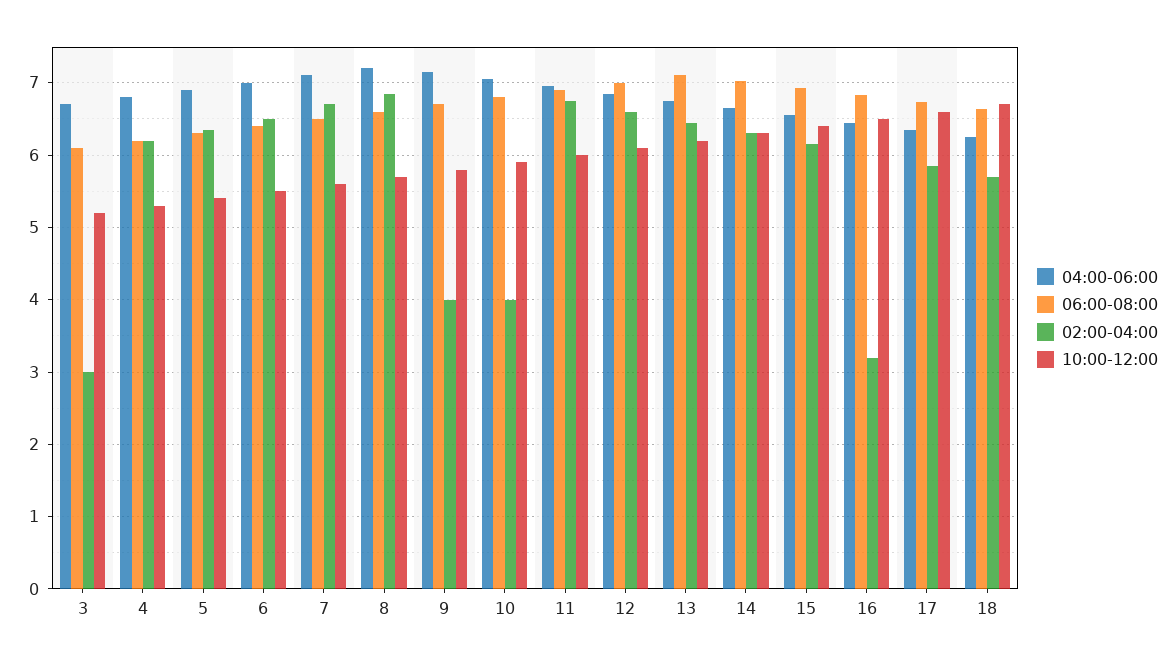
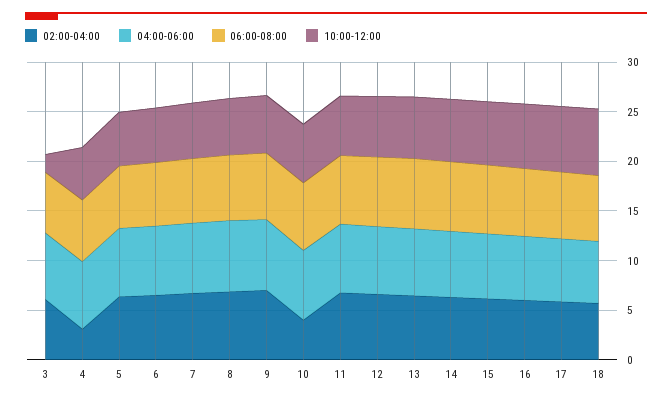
  {
    "04:00-06:00": {
      "3": 6.7,
      "4": 6.8,
      "5": 6.9,
      "6": 7,
      "7": 7.1,
      "8": 7.2,
      "9": 7.2,
      "10": 7.1,
      "11": 7,
      "12": 6.9,
      "13": 6.8,
      "14": 6.7,
      "15": 6.6,
      "16": 6.5,
      "17": 6.4,
      "18": 6.3
    },
    "06:00-08:00": {
      "3": 6.1,
      "4": 6.2,
      "5": 6.3,
      "6": 6.4,
      "7": 6.5,
      "8": 6.6,
      "9": 6.7,
      "10": 6.8,
      "11": 6.9,
      "12": 7,
      "13": 7.1,
      "14": 7,
      "15": 6.9,
      "16": 6.8,
      "17": 6.7,
      "18": 6.6
    },
    "02:00-04:00": {
-     "3": 3,
+     "3": 6,
-     "4": 6.2,
+     "4": 3,
      "5": 6.4,
      "6": 6.5,
      "7": 6.7,
      "8": 6.9,
-     "9": 4,
+     "9": 7,
      "10": 4,
      "11": 6.8,
      "12": 6.6,
      "13": 6.5,
      "14": 6.3,
      "15": 6.2,
-     "16": 3.2,
+     "16": 6,
      "17": 5.9,
      "18": 5.7
    },
    "10:00-12:00": {
-     "3": 5.2,
+     "3": 2,
      "4": 5.3,
      "5": 5.4,
      "6": 5.5,
      "7": 5.6,
      "8": 5.7,
      "9": 5.8,
      "10": 5.9,
      "11": 6,
      "12": 6.1,
      "13": 6.2,
      "14": 6.3,
      "15": 6.4,
      "16": 6.5,
      "17": 6.6,
      "18": 6.7
    }
  }

